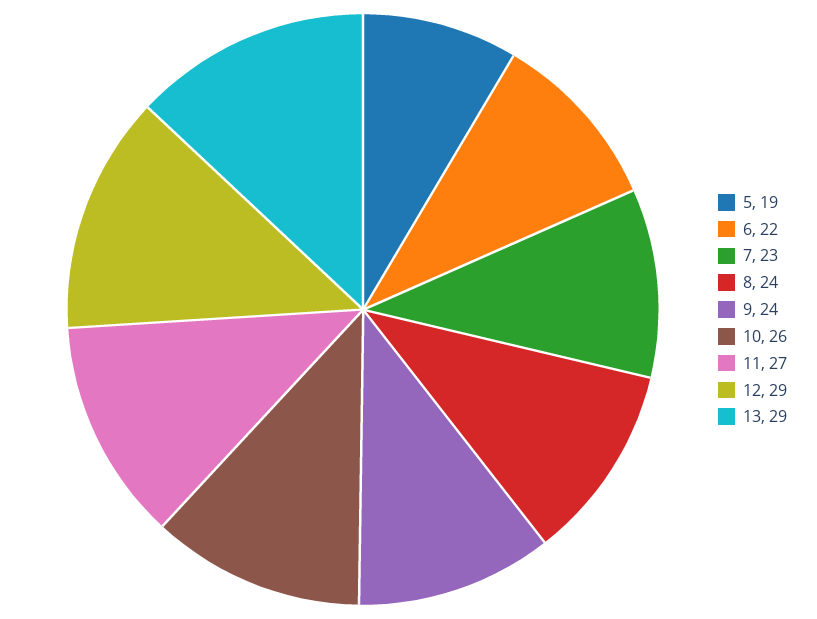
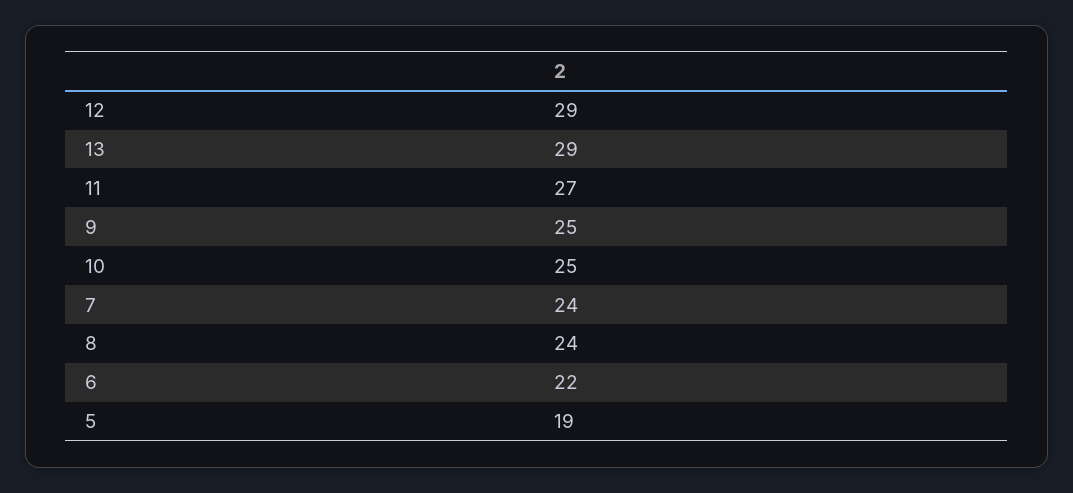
  {
    "5": 19,
    "6": 22,
-   "7": 23,
+   "7": 24,
    "8": 24,
-   "9": 24,
+   "9": 25,
-   "10": 26,
+   "10": 25,
    "11": 27,
    "12": 29,
    "13": 29
  }

